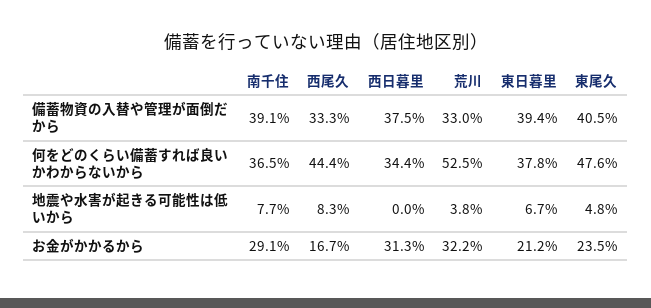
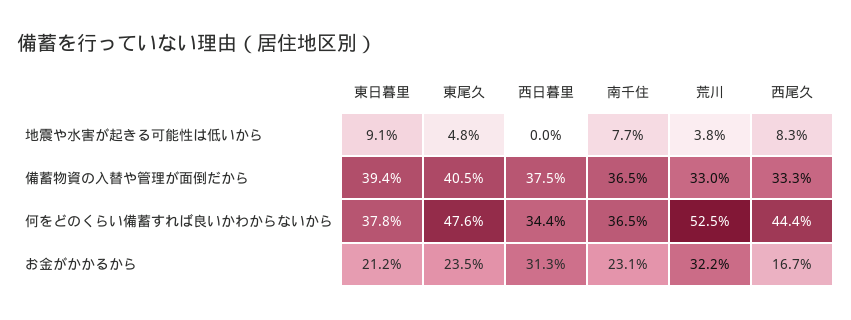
  {
    "南千住": {
-     "備蓄物資の入替や管理が面倒だから": 39.1,
+     "備蓄物資の入替や管理が面倒だから": 36.5,
      "何をどのくらい備蓄すれば良いかわからないから": 36.5,
      "地震や水害が起きる可能性は低いから": 7.7,
-     "お金がかかるから": 29.1
+     "お金がかかるから": 23.1
    },
    "西尾久": {
      "備蓄物資の入替や管理が面倒だから": 33.3,
      "何をどのくらい備蓄すれば良いかわからないから": 44.4,
      "地震や水害が起きる可能性は低いから": 8.3,
      "お金がかかるから": 16.7
    },
    "西日暮里": {
      "備蓄物資の入替や管理が面倒だから": 37.5,
      "何をどのくらい備蓄すれば良いかわからないから": 34.4,
      "地震や水害が起きる可能性は低いから": 0,
      "お金がかかるから": 31.3
    },
    "荒川": {
      "備蓄物資の入替や管理が面倒だから": 33,
      "何をどのくらい備蓄すれば良いかわからないから": 52.5,
      "地震や水害が起きる可能性は低いから": 3.8,
      "お金がかかるから": 32.2
    },
    "東日暮里": {
      "備蓄物資の入替や管理が面倒だから": 39.4,
      "何をどのくらい備蓄すれば良いかわからないから": 37.8,
-     "地震や水害が起きる可能性は低いから": 6.7,
+     "地震や水害が起きる可能性は低いから": 9.1,
      "お金がかかるから": 21.2
    },
    "東尾久": {
      "備蓄物資の入替や管理が面倒だから": 40.5,
      "何をどのくらい備蓄すれば良いかわからないから": 47.6,
      "地震や水害が起きる可能性は低いから": 4.8,
      "お金がかかるから": 23.5
    }
  }

